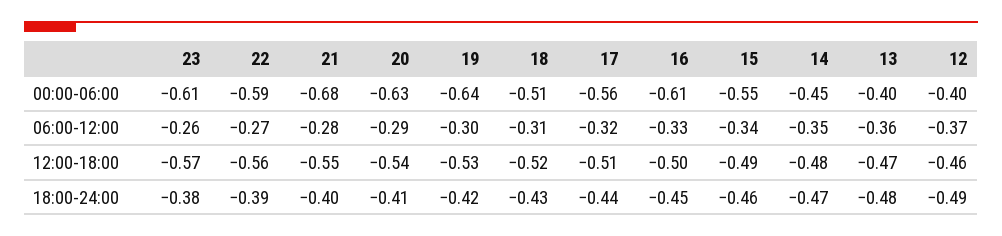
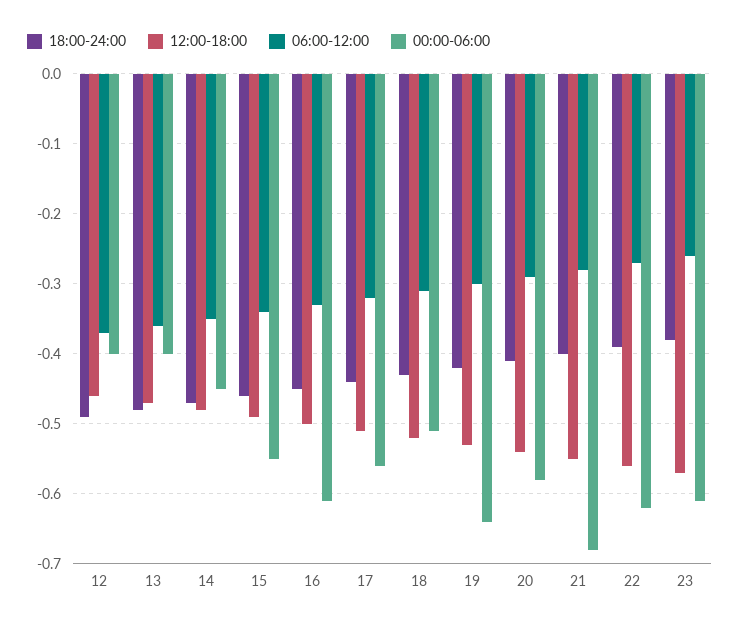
  {
    "00:00-06:00": {
      "23": -0.61,
-     "22": -0.59,
+     "22": -0.62,
      "21": -0.68,
-     "20": -0.63,
+     "20": -0.58,
      "19": -0.64,
      "18": -0.51,
      "17": -0.56,
      "16": -0.61,
      "15": -0.55,
      "14": -0.45,
      "13": -0.4,
      "12": -0.4
    },
    "06:00-12:00": {
      "23": -0.26,
      "22": -0.27,
      "21": -0.28,
      "20": -0.29,
      "19": -0.3,
      "18": -0.31,
      "17": -0.32,
      "16": -0.33,
      "15": -0.34,
      "14": -0.35,
      "13": -0.36,
      "12": -0.37
    },
    "12:00-18:00": {
      "23": -0.57,
      "22": -0.56,
      "21": -0.55,
      "20": -0.54,
      "19": -0.53,
      "18": -0.52,
      "17": -0.51,
      "16": -0.5,
      "15": -0.49,
      "14": -0.48,
      "13": -0.47,
      "12": -0.46
    },
    "18:00-24:00": {
      "23": -0.38,
      "22": -0.39,
      "21": -0.4,
      "20": -0.41,
      "19": -0.42,
      "18": -0.43,
      "17": -0.44,
      "16": -0.45,
      "15": -0.46,
      "14": -0.47,
      "13": -0.48,
      "12": -0.49
    }
  }

